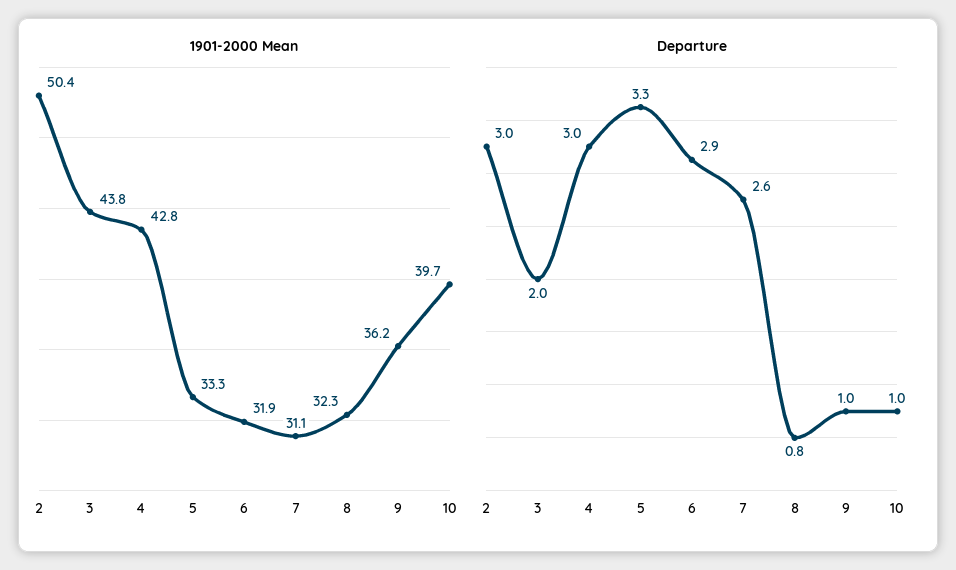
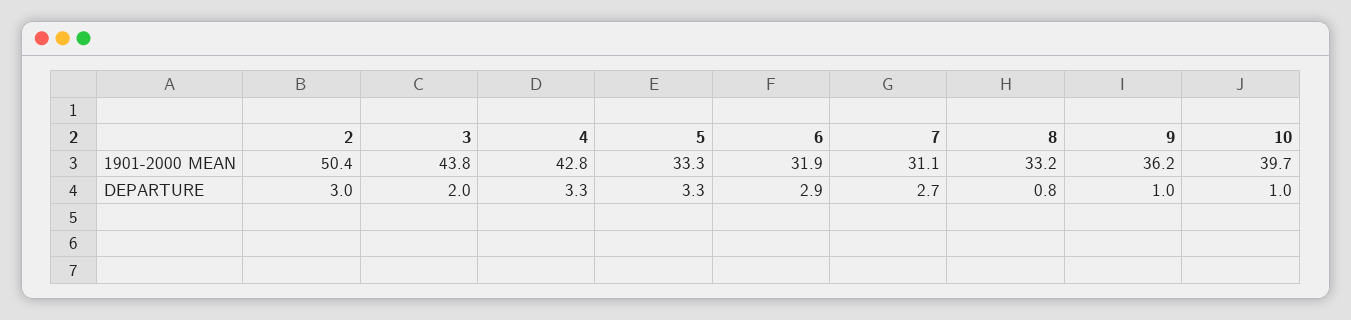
  {
    "1901-2000 Mean": {
      "2": 50.4,
      "3": 43.8,
      "4": 42.8,
      "5": 33.3,
      "6": 31.9,
      "7": 31.1,
-     "8": 32.3,
+     "8": 33.2,
      "9": 36.2,
      "10": 39.7
    },
    "Departure": {
      "2": 3,
      "3": 2,
-     "4": 3,
+     "4": 3.3,
      "5": 3.3,
      "6": 2.9,
-     "7": 2.6,
+     "7": 2.7,
      "8": 0.8,
      "9": 1,
      "10": 1
    }
  }

